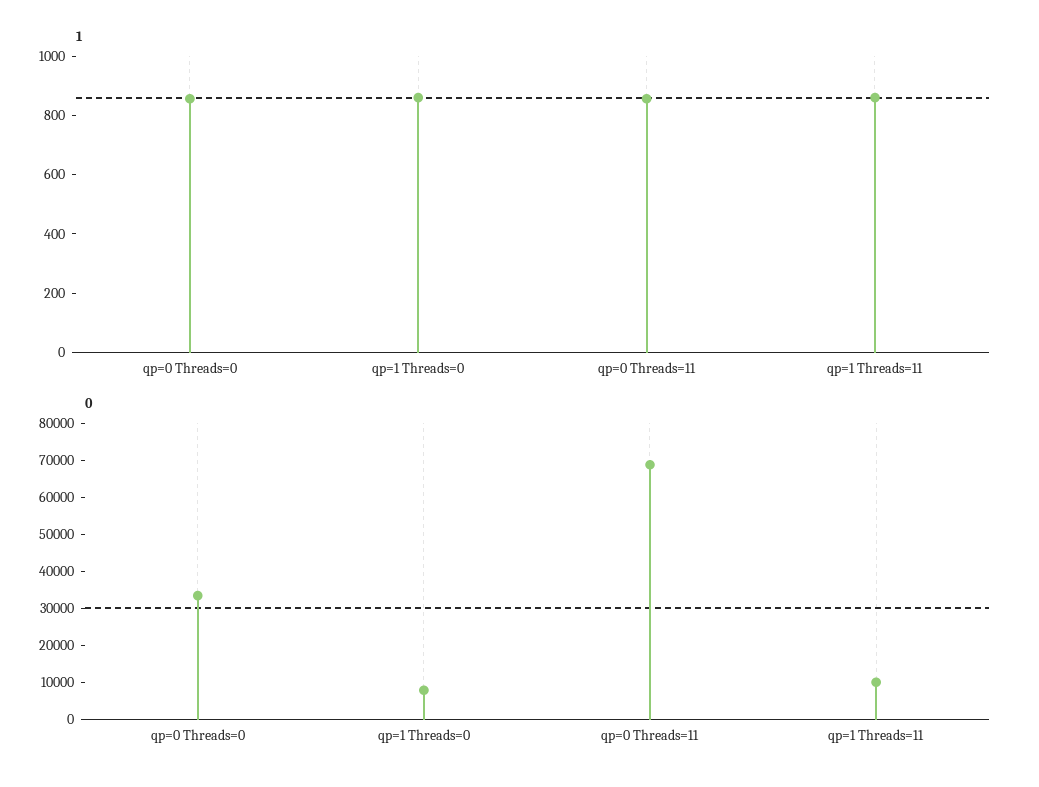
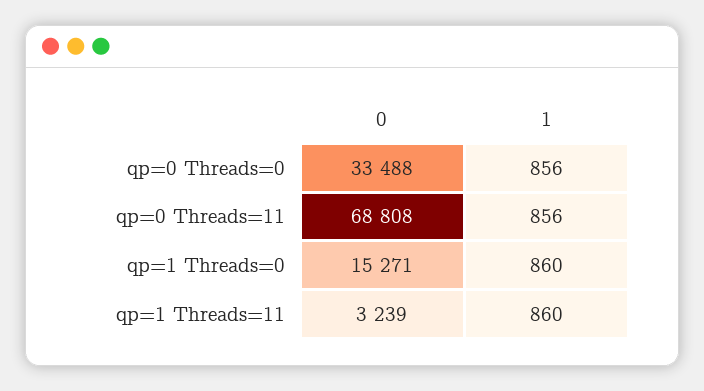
  {
    "1": {
      "qp=0 Threads=0": 856,
      "qp=1 Threads=0": 860,
      "qp=0 Threads=11": 856,
      "qp=1 Threads=11": 860
    },
    "0": {
      "qp=0 Threads=0": 33488,
-     "qp=1 Threads=0": 7500,
+     "qp=1 Threads=0": 15271,
      "qp=0 Threads=11": 68808,
-     "qp=1 Threads=11": 10000
+     "qp=1 Threads=11": 3239
    }
  }

